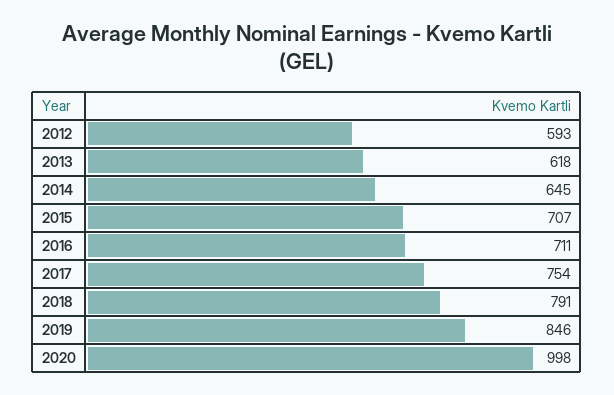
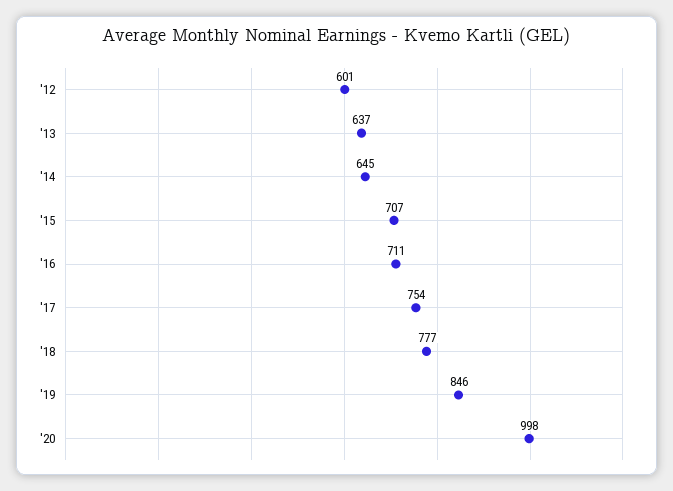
  {
-   "2012": 593,
+   "2012": 601,
-   "2013": 618,
+   "2013": 637,
    "2014": 645,
    "2015": 707,
    "2016": 711,
    "2017": 754,
-   "2018": 791,
+   "2018": 777,
    "2019": 846,
    "2020": 998
  }

